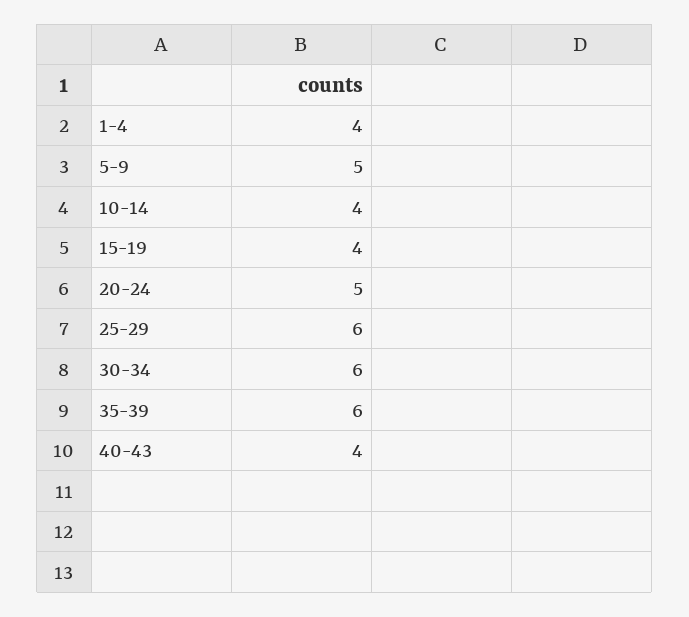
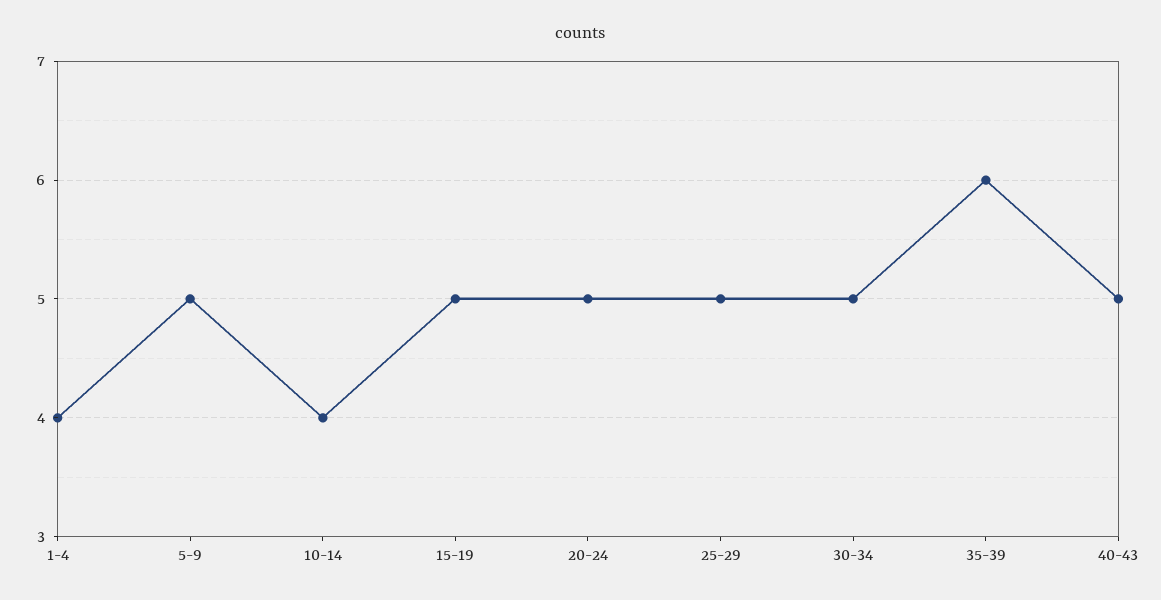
  {
    "1-4": 4,
    "5-9": 5,
    "10-14": 4,
-   "15-19": 4,
+   "15-19": 5,
    "20-24": 5,
-   "25-29": 6,
+   "25-29": 5,
-   "30-34": 6,
+   "30-34": 5,
    "35-39": 6,
-   "40-43": 4
+   "40-43": 5
  }

